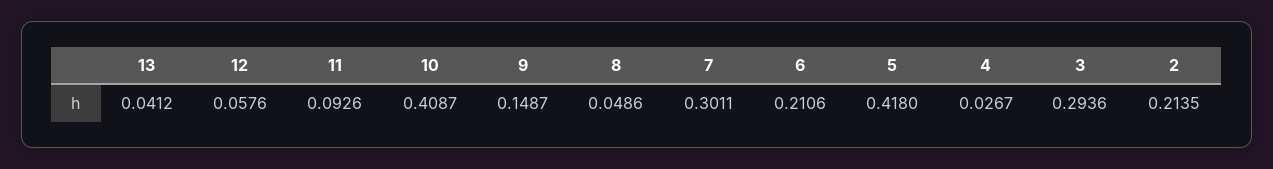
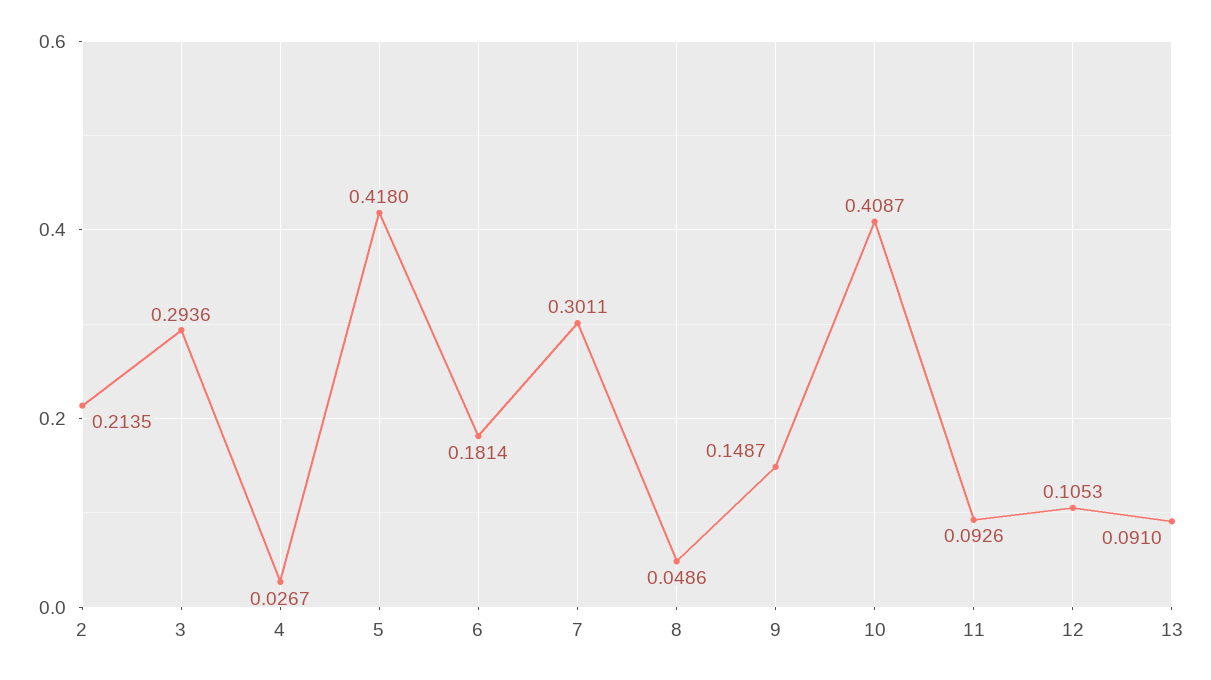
  {
-   "13": 0.0412,
+   "13": 0.091,
-   "12": 0.0576,
+   "12": 0.1053,
    "11": 0.0926,
    "10": 0.4087,
    "9": 0.1487,
    "8": 0.0486,
    "7": 0.3011,
-   "6": 0.2106,
+   "6": 0.1814,
    "5": 0.418,
    "4": 0.0267,
    "3": 0.2936,
    "2": 0.2135
  }

